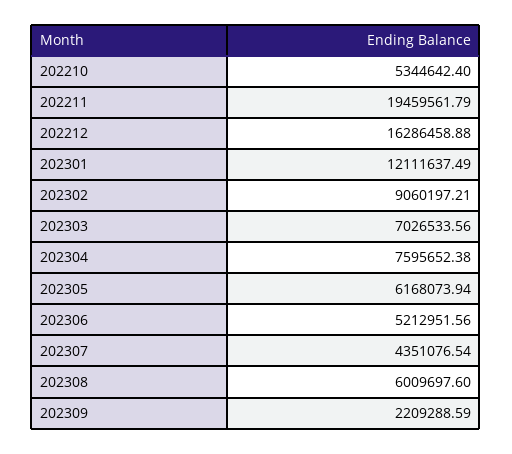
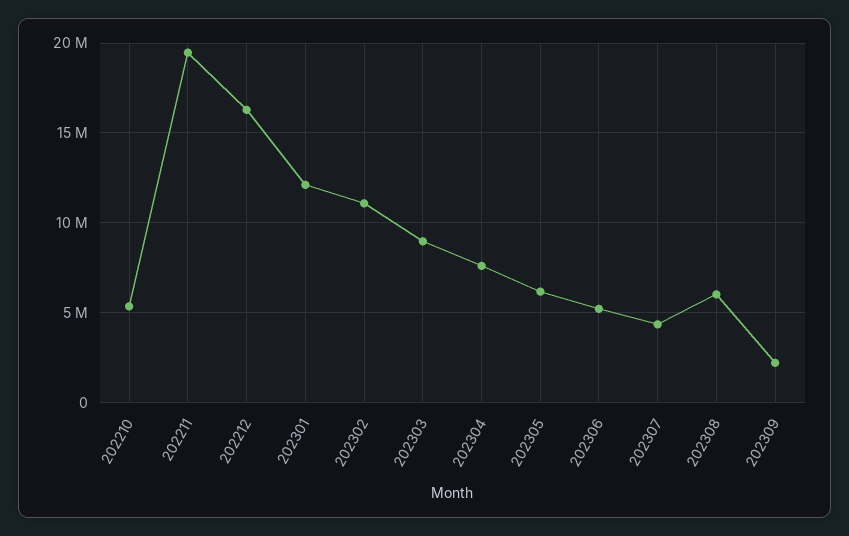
  {
    "202210": 5344642.4,
    "202211": 19459561.79,
    "202212": 16286458.88,
    "202301": 12111637.49,
-   "202302": 9060197.21,
+   "202302": 11000000,
-   "202303": 7026533.56,
+   "202303": 9000000,
    "202304": 7595652.38,
    "202305": 6168073.94,
    "202306": 5212951.56,
    "202307": 4351076.54,
    "202308": 6009697.6,
    "202309": 2209288.59
  }

